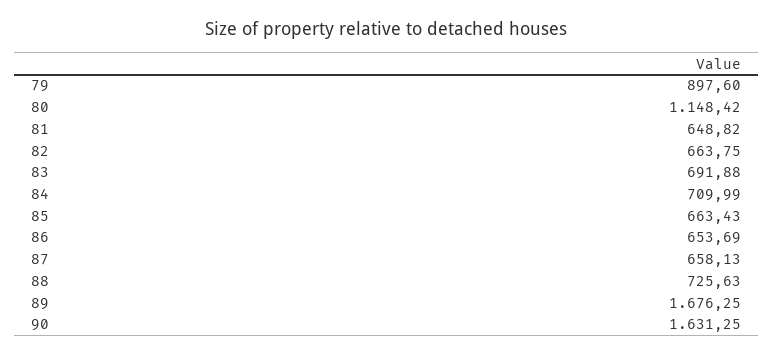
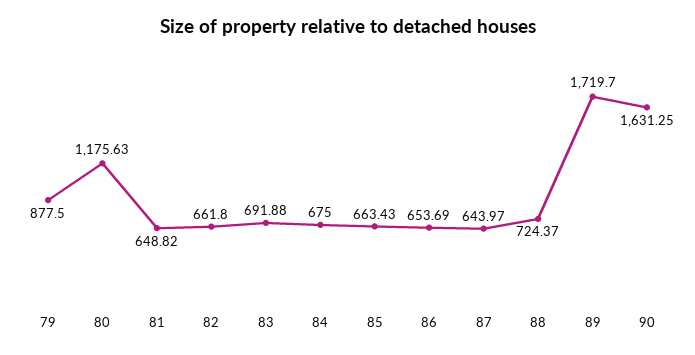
  {
-   "79": 897.6,
+   "79": 877.5,
-   "80": 1148.42,
+   "80": 1175.63,
    "81": 648.82,
-   "82": 663.75,
+   "82": 661.8,
    "83": 691.88,
-   "84": 709.99,
+   "84": 675,
    "85": 663.43,
    "86": 653.69,
-   "87": 658.13,
+   "87": 643.97,
-   "88": 725.63,
+   "88": 724.37,
-   "89": 1676.25,
+   "89": 1719.7,
    "90": 1631.25
  }

